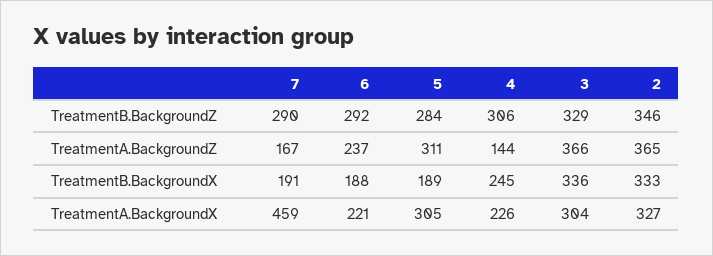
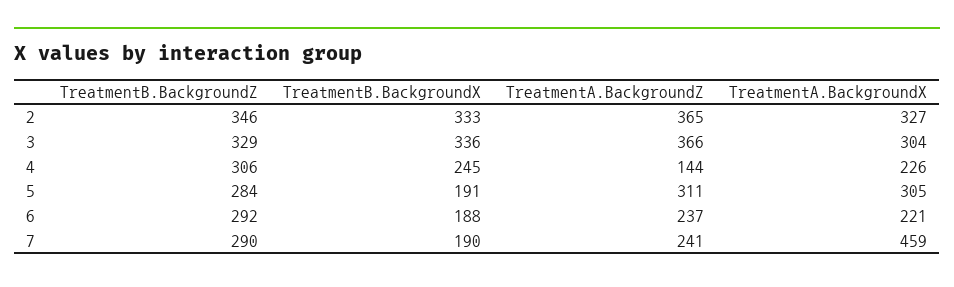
  {
    "7": {
      "TreatmentB.BackgroundZ": 290,
-     "TreatmentA.BackgroundZ": 167,
+     "TreatmentA.BackgroundZ": 241,
-     "TreatmentB.BackgroundX": 191,
+     "TreatmentB.BackgroundX": 190,
      "TreatmentA.BackgroundX": 459
    },
    "6": {
      "TreatmentB.BackgroundZ": 292,
      "TreatmentA.BackgroundZ": 237,
      "TreatmentB.BackgroundX": 188,
      "TreatmentA.BackgroundX": 221
    },
    "5": {
      "TreatmentB.BackgroundZ": 284,
      "TreatmentA.BackgroundZ": 311,
-     "TreatmentB.BackgroundX": 189,
+     "TreatmentB.BackgroundX": 191,
      "TreatmentA.BackgroundX": 305
    },
    "4": {
      "TreatmentB.BackgroundZ": 306,
      "TreatmentA.BackgroundZ": 144,
      "TreatmentB.BackgroundX": 245,
      "TreatmentA.BackgroundX": 226
    },
    "3": {
      "TreatmentB.BackgroundZ": 329,
      "TreatmentA.BackgroundZ": 366,
      "TreatmentB.BackgroundX": 336,
      "TreatmentA.BackgroundX": 304
    },
    "2": {
      "TreatmentB.BackgroundZ": 346,
      "TreatmentA.BackgroundZ": 365,
      "TreatmentB.BackgroundX": 333,
      "TreatmentA.BackgroundX": 327
    }
  }

